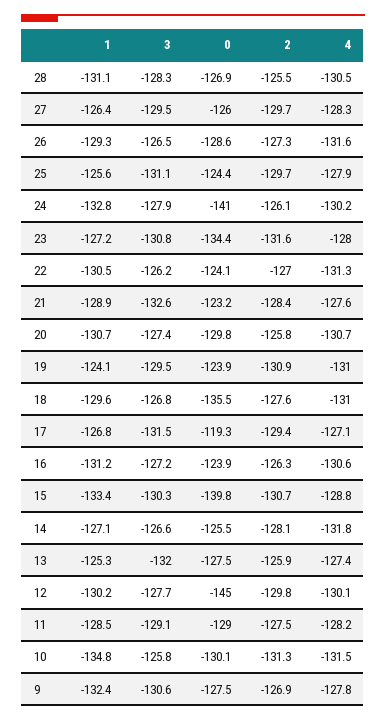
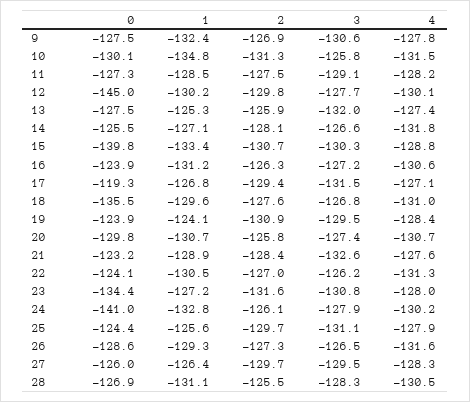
  {
    "1": {
      "28": -131.1,
      "27": -126.4,
      "26": -129.3,
      "25": -125.6,
      "24": -132.8,
      "23": -127.2,
      "22": -130.5,
      "21": -128.9,
      "20": -130.7,
      "19": -124.1,
      "18": -129.6,
      "17": -126.8,
      "16": -131.2,
      "15": -133.4,
      "14": -127.1,
      "13": -125.3,
      "12": -130.2,
      "11": -128.5,
      "10": -134.8,
      "9": -132.4
    },
    "3": {
      "28": -128.3,
      "27": -129.5,
      "26": -126.5,
      "25": -131.1,
      "24": -127.9,
      "23": -130.8,
      "22": -126.2,
      "21": -132.6,
      "20": -127.4,
      "19": -129.5,
      "18": -126.8,
      "17": -131.5,
      "16": -127.2,
      "15": -130.3,
      "14": -126.6,
      "13": -132,
      "12": -127.7,
      "11": -129.1,
      "10": -125.8,
      "9": -130.6
    },
    "0": {
      "28": -126.9,
      "27": -126,
      "26": -128.6,
      "25": -124.4,
      "24": -141,
      "23": -134.4,
      "22": -124.1,
      "21": -123.2,
      "20": -129.8,
      "19": -123.9,
      "18": -135.5,
      "17": -119.3,
      "16": -123.9,
      "15": -139.8,
      "14": -125.5,
      "13": -127.5,
      "12": -145,
-     "11": -129,
+     "11": -127.3,
      "10": -130.1,
      "9": -127.5
    },
    "2": {
      "28": -125.5,
      "27": -129.7,
      "26": -127.3,
      "25": -129.7,
      "24": -126.1,
      "23": -131.6,
      "22": -127,
      "21": -128.4,
      "20": -125.8,
      "19": -130.9,
      "18": -127.6,
      "17": -129.4,
      "16": -126.3,
      "15": -130.7,
      "14": -128.1,
      "13": -125.9,
      "12": -129.8,
      "11": -127.5,
      "10": -131.3,
      "9": -126.9
    },
    "4": {
      "28": -130.5,
      "27": -128.3,
      "26": -131.6,
      "25": -127.9,
      "24": -130.2,
      "23": -128,
      "22": -131.3,
      "21": -127.6,
      "20": -130.7,
-     "19": -131,
+     "19": -128.4,
      "18": -131,
      "17": -127.1,
      "16": -130.6,
      "15": -128.8,
      "14": -131.8,
      "13": -127.4,
      "12": -130.1,
      "11": -128.2,
      "10": -131.5,
      "9": -127.8
    }
  }

